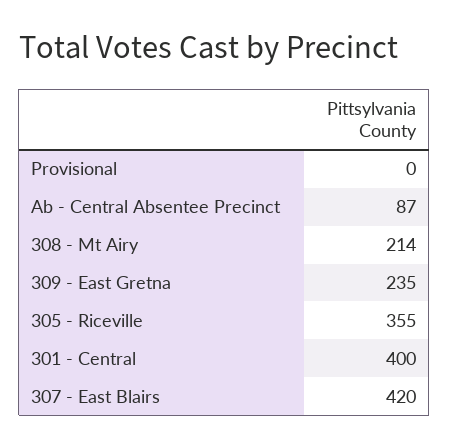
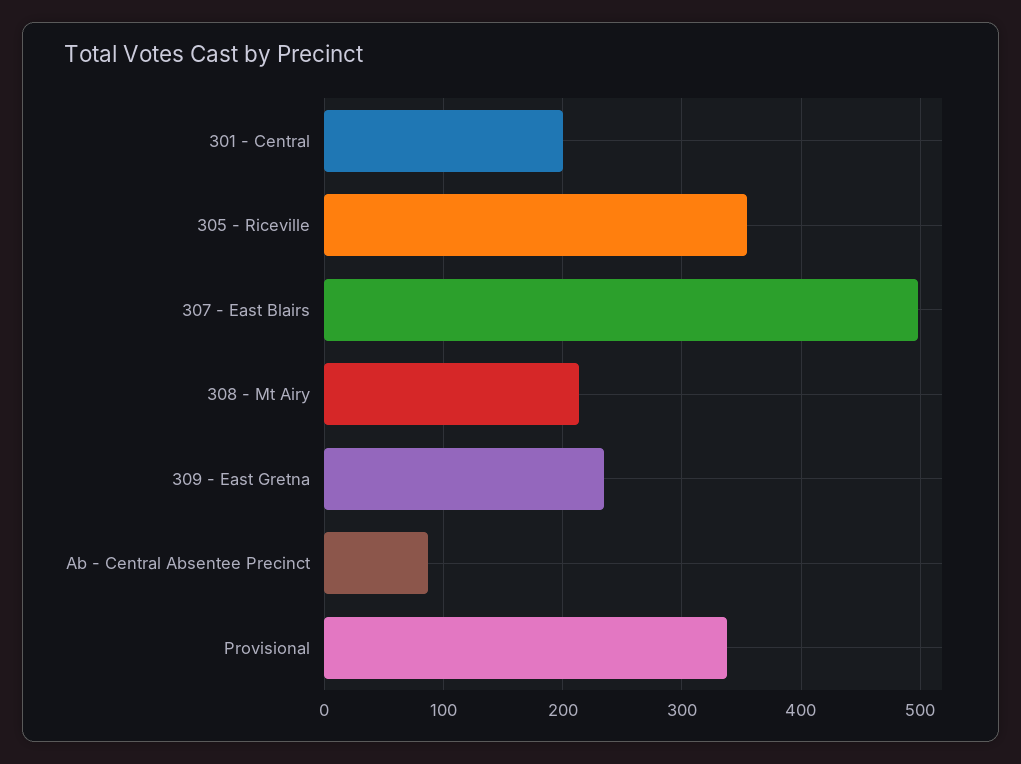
  {
-   "Provisional": 0,
+   "Provisional": 340,
    "Ab - Central Absentee Precinct": 87,
    "308 - Mt Airy": 214,
    "309 - East Gretna": 235,
    "305 - Riceville": 355,
-   "301 - Central": 400,
+   "301 - Central": 200,
-   "307 - East Blairs": 420
+   "307 - East Blairs": 500
  }

